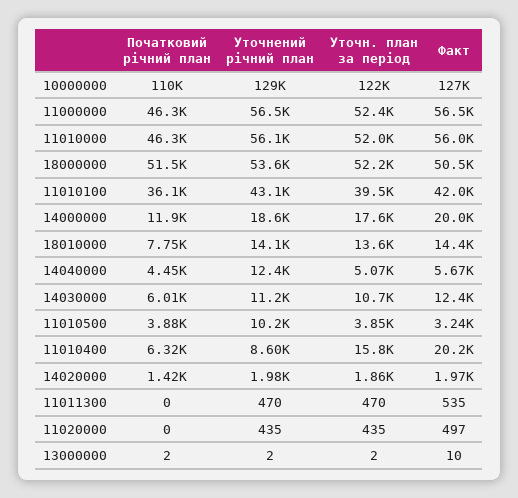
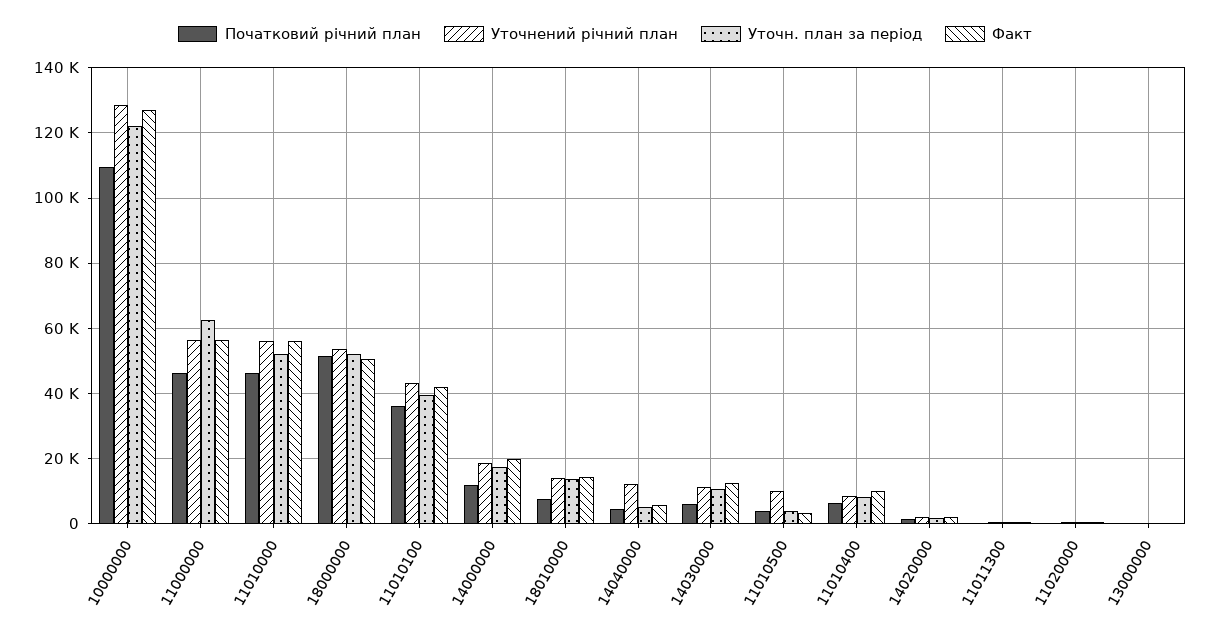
  {
    "Початковий річний план": {
      "10000000": 110000,
      "11000000": 46300,
      "11010000": 46300,
      "18000000": 51500,
      "11010100": 36100,
      "14000000": 11900,
      "18010000": 7750,
      "14040000": 4450,
      "14030000": 6010,
      "11010500": 3880,
      "11010400": 6320,
      "14020000": 1420,
      "11011300": 0,
      "11020000": 0,
      "13000000": 2
    },
    "Уточнений річний план": {
      "10000000": 129000,
      "11000000": 56500,
      "11010000": 56100,
      "18000000": 53600,
      "11010100": 43100,
      "14000000": 18600,
      "18010000": 14100,
      "14040000": 12400,
      "14030000": 11200,
      "11010500": 10200,
      "11010400": 8600,
      "14020000": 1980,
      "11011300": 470,
      "11020000": 435,
      "13000000": 2
    },
    "Уточн. план за період": {
      "10000000": 122000,
-     "11000000": 52400,
+     "11000000": 62000,
      "11010000": 52000,
      "18000000": 52200,
      "11010100": 39500,
      "14000000": 17600,
      "18010000": 13600,
      "14040000": 5070,
      "14030000": 10700,
      "11010500": 3850,
-     "11010400": 15800,
+     "11010400": 8000,
      "14020000": 1860,
      "11011300": 470,
      "11020000": 435,
      "13000000": 2
    },
    "Факт": {
      "10000000": 127000,
      "11000000": 56500,
      "11010000": 56000,
      "18000000": 50500,
      "11010100": 42000,
      "14000000": 20000,
      "18010000": 14400,
      "14040000": 5670,
      "14030000": 12400,
      "11010500": 3240,
-     "11010400": 20200,
+     "11010400": 10000,
      "14020000": 1970,
      "11011300": 535,
      "11020000": 497,
      "13000000": 10
    }
  }

